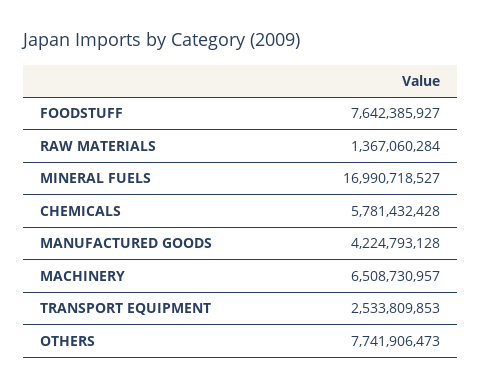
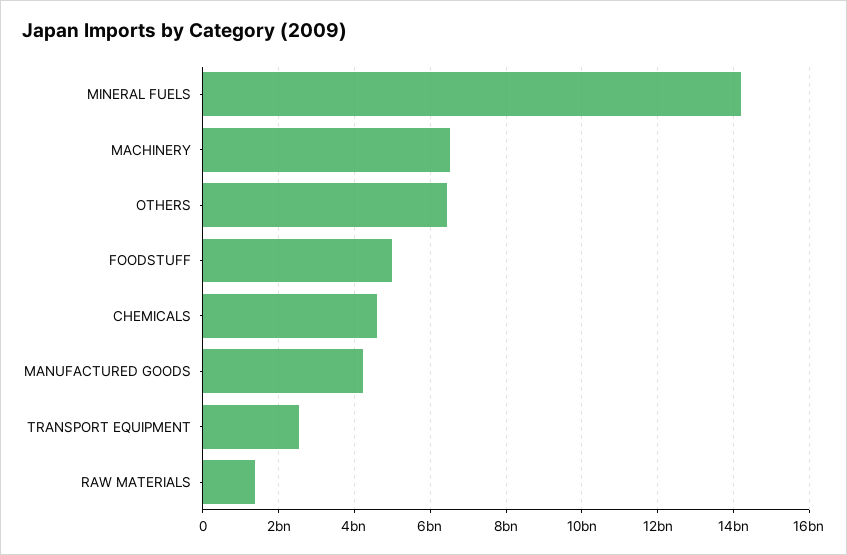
  {
-   "FOODSTUFF": 7642385927,
+   "FOODSTUFF": 5000000000,
    "RAW MATERIALS": 1367060284,
-   "MINERAL FUELS": 16990718527,
+   "MINERAL FUELS": 14200000000,
-   "CHEMICALS": 5781432428,
+   "CHEMICALS": 4600000000,
    "MANUFACTURED GOODS": 4224793128,
    "MACHINERY": 6508730957,
    "TRANSPORT EQUIPMENT": 2533809853,
-   "OTHERS": 7741906473
+   "OTHERS": 6400000000
  }

